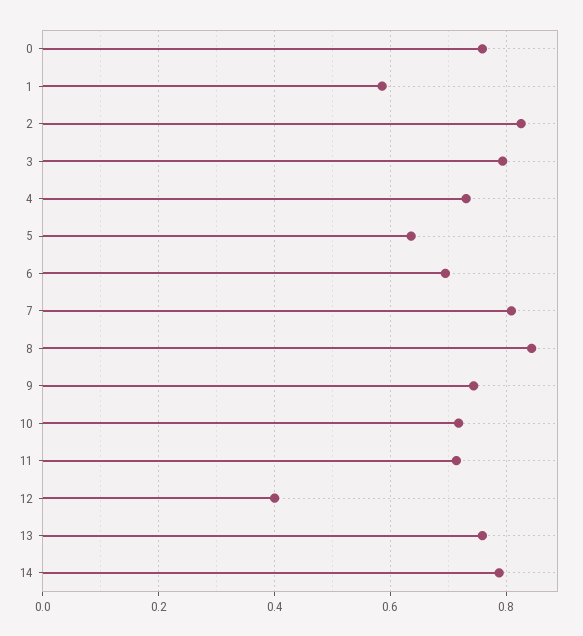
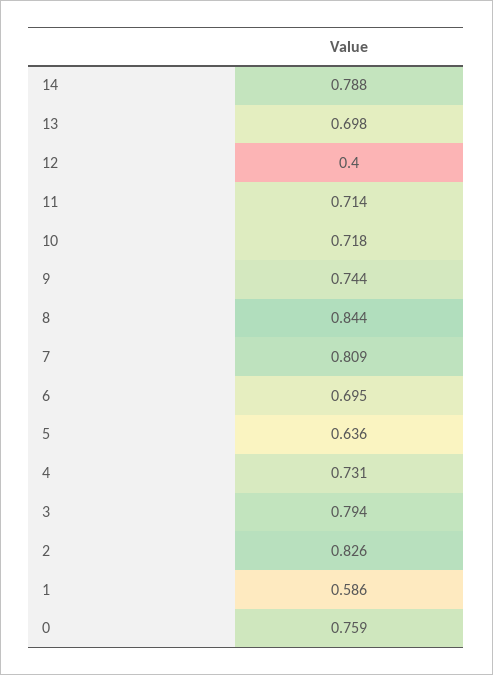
  {
    "0": 0.759,
    "1": 0.586,
    "2": 0.826,
    "3": 0.794,
    "4": 0.731,
    "5": 0.636,
    "6": 0.695,
    "7": 0.809,
    "8": 0.844,
    "9": 0.744,
    "10": 0.718,
    "11": 0.714,
    "12": 0.4,
-   "13": 0.76,
+   "13": 0.698,
    "14": 0.788
  }

